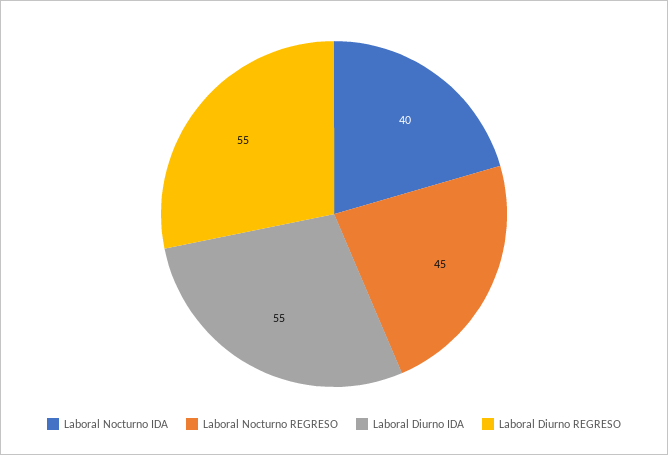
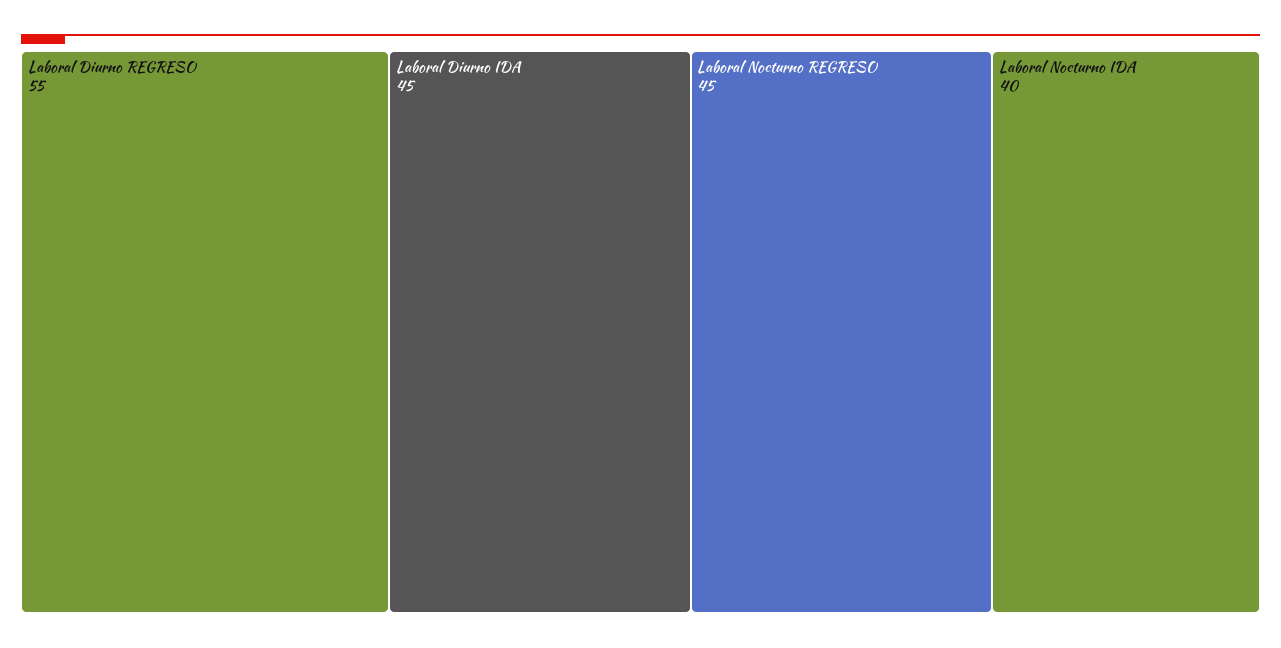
  {
    "Laboral Nocturno IDA": 40,
    "Laboral Nocturno REGRESO": 45,
-   "Laboral Diurno IDA": 55,
+   "Laboral Diurno IDA": 45,
    "Laboral Diurno REGRESO": 55
  }

